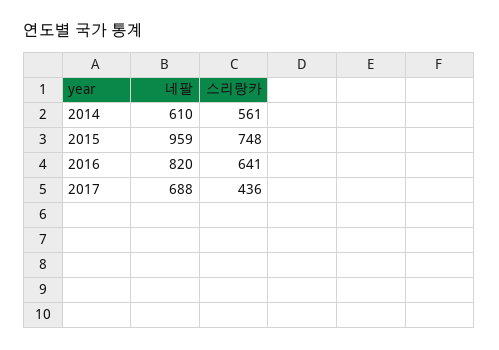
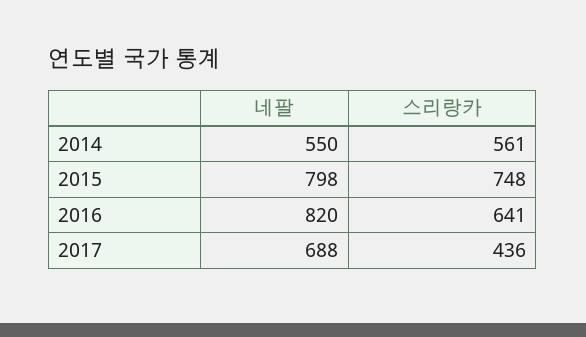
  {
    "네팔": {
-     "2014": 610,
+     "2014": 550,
-     "2015": 959,
+     "2015": 798,
      "2016": 820,
      "2017": 688
    },
    "스리랑카": {
      "2014": 561,
      "2015": 748,
      "2016": 641,
      "2017": 436
    }
  }

